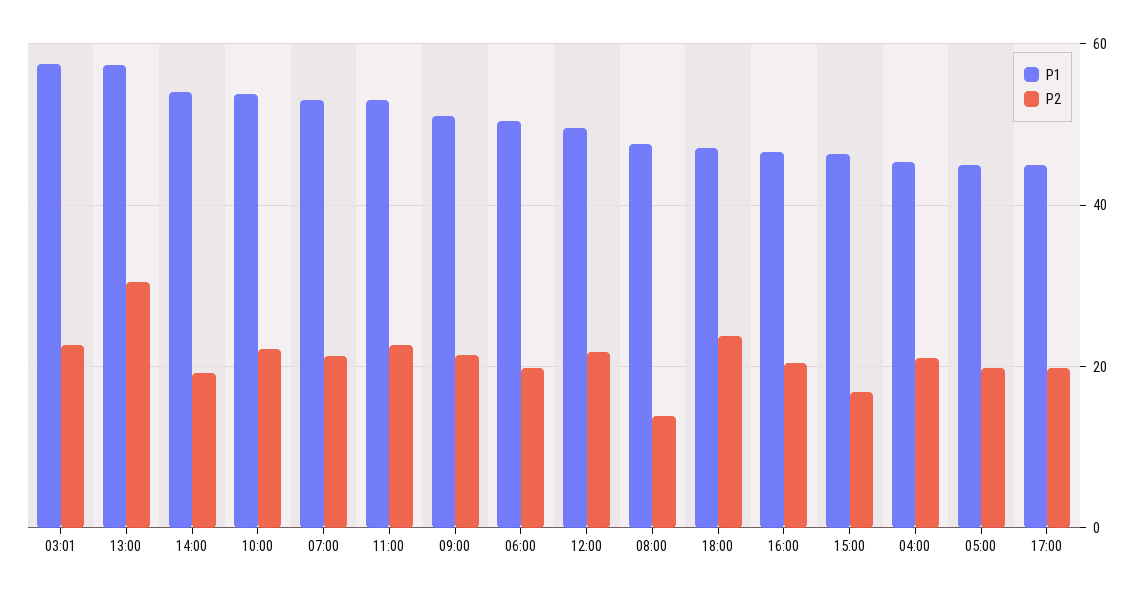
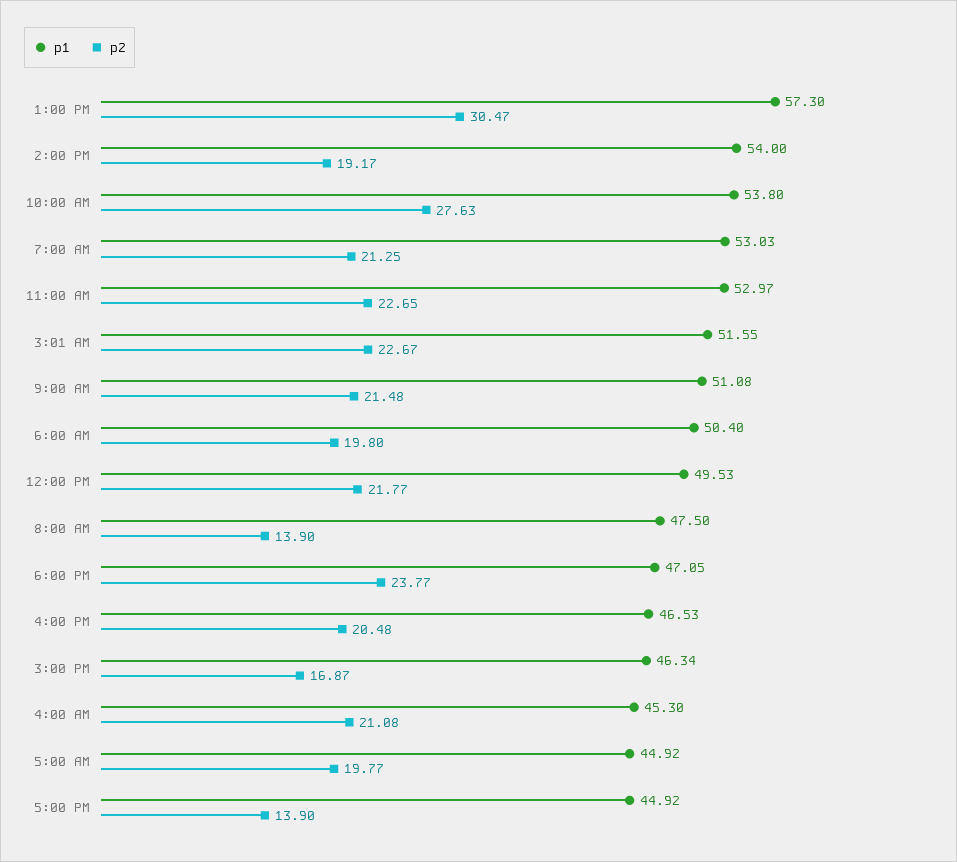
  {
    "P1": {
-     "03:01": 58,
+     "03:01": 51.55,
      "13:00": 57.3,
      "14:00": 54,
      "10:00": 53.8,
      "07:00": 53.03,
      "11:00": 52.97,
      "09:00": 51.08,
      "06:00": 50.4,
      "12:00": 49.53,
      "08:00": 47.5,
      "18:00": 47.05,
      "16:00": 46.53,
      "15:00": 46.34,
      "04:00": 45.3,
      "05:00": 44.92,
      "17:00": 44.92
    },
    "P2": {
      "03:01": 22.67,
      "13:00": 30.47,
      "14:00": 19.17,
-     "10:00": 22,
+     "10:00": 27.63,
      "07:00": 21.25,
      "11:00": 22.65,
      "09:00": 21.48,
      "06:00": 19.8,
      "12:00": 21.77,
      "08:00": 13.9,
      "18:00": 23.77,
      "16:00": 20.48,
      "15:00": 16.87,
      "04:00": 21.08,
      "05:00": 19.77,
-     "17:00": 20
+     "17:00": 13.9
    }
  }

